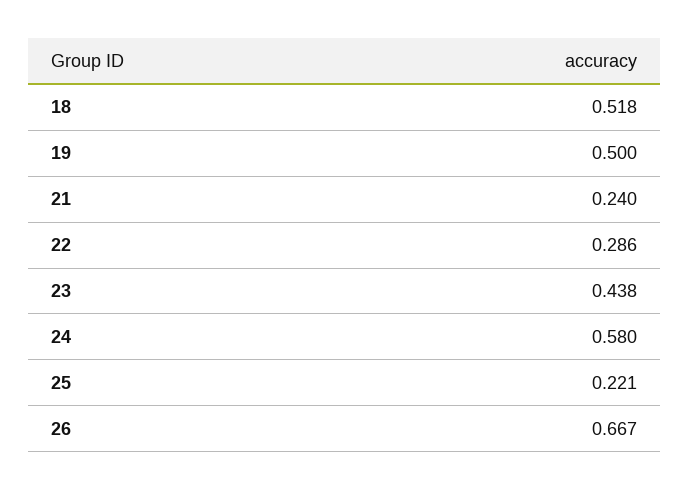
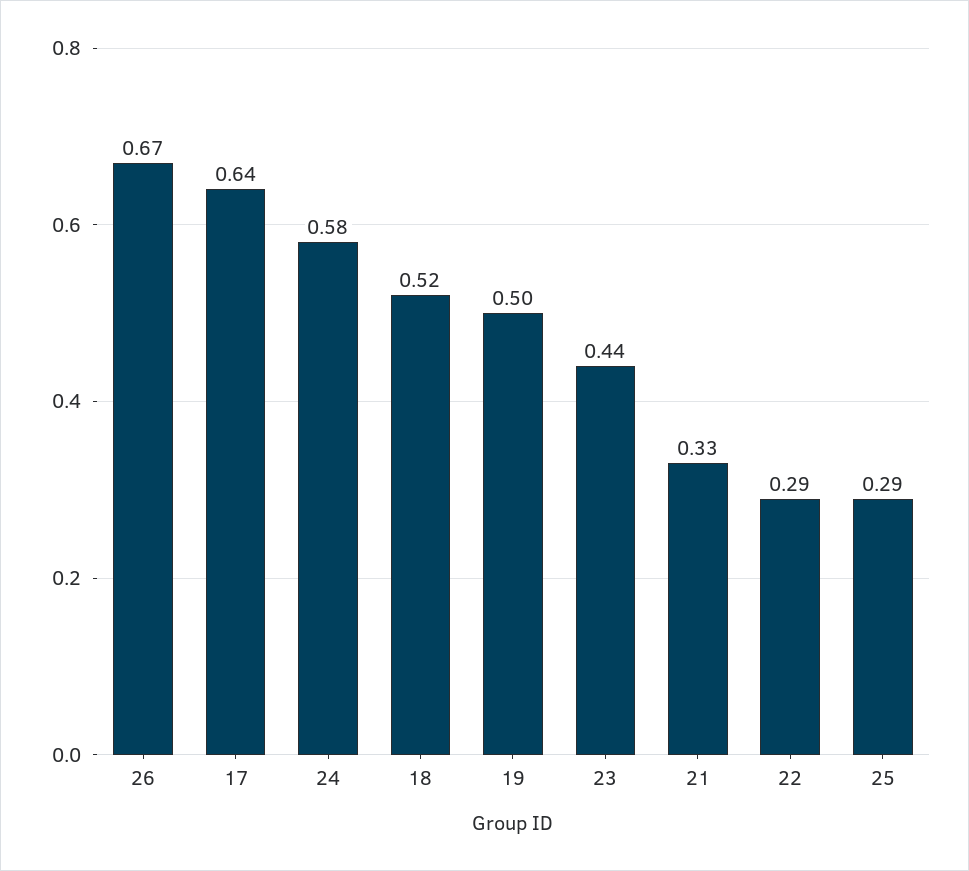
  {
    "18": 0.518,
    "19": 0.5,
-   "21": 0.24,
+   "21": 0.33,
    "22": 0.286,
    "23": 0.438,
    "24": 0.58,
-   "25": 0.221,
+   "25": 0.29,
-   "26": 0.667
+   "26": 0.667,
+   "17": 0.64
  }

